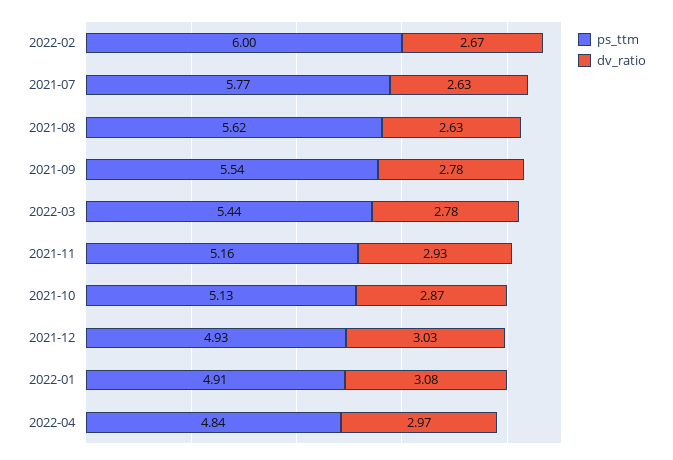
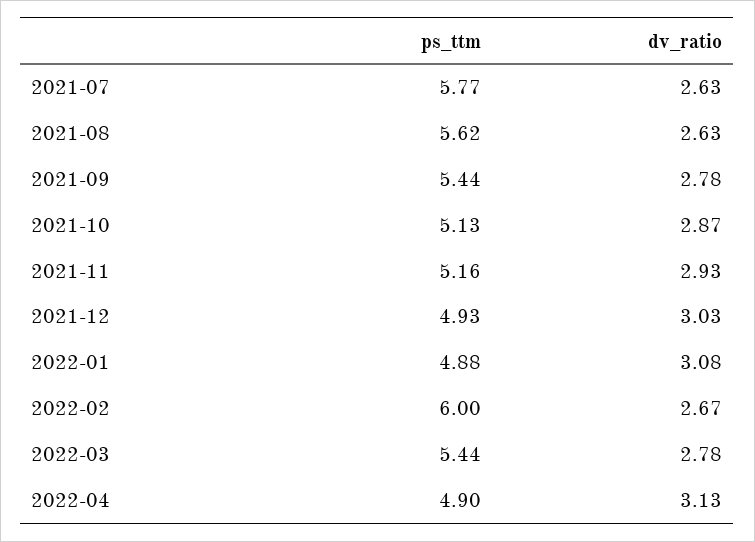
  {
    "ps_ttm": {
      "2022-02": 6,
      "2021-07": 5.77,
      "2021-08": 5.62,
-     "2021-09": 5.54,
+     "2021-09": 5.44,
      "2022-03": 5.44,
      "2021-11": 5.16,
      "2021-10": 5.13,
      "2021-12": 4.93,
-     "2022-01": 4.91,
+     "2022-01": 4.88,
-     "2022-04": 4.84
+     "2022-04": 4.9
    },
    "dv_ratio": {
      "2022-02": 2.67,
      "2021-07": 2.63,
      "2021-08": 2.63,
      "2021-09": 2.78,
      "2022-03": 2.78,
      "2021-11": 2.93,
      "2021-10": 2.87,
      "2021-12": 3.03,
      "2022-01": 3.08,
-     "2022-04": 2.97
+     "2022-04": 3.13
    }
  }

